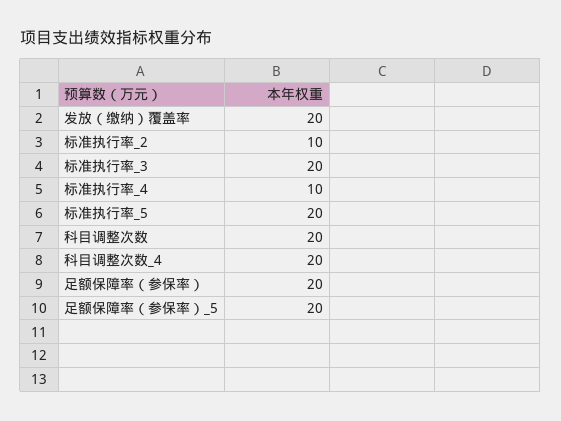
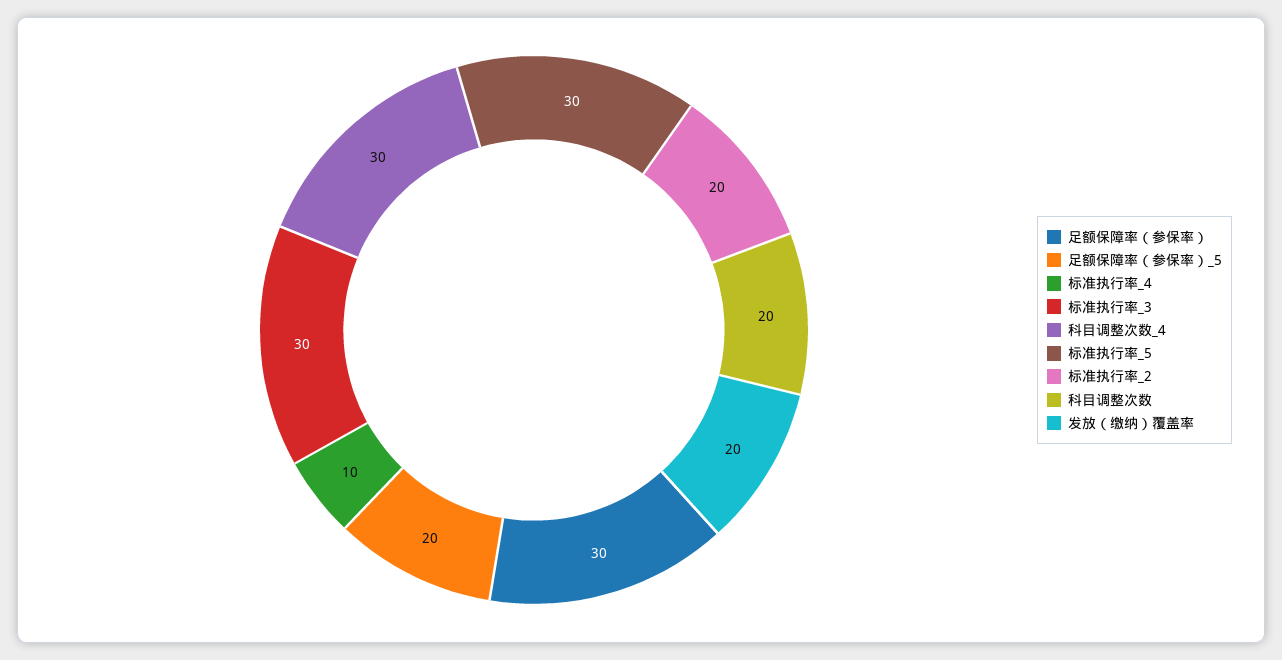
  {
    "发放（缴纳）覆盖率": 20,
-   "标准执行率_2": 10,
+   "标准执行率_2": 20,
-   "标准执行率_3": 20,
+   "标准执行率_3": 30,
    "标准执行率_4": 10,
-   "标准执行率_5": 20,
+   "标准执行率_5": 30,
    "科目调整次数": 20,
-   "科目调整次数_4": 20,
+   "科目调整次数_4": 30,
-   "足额保障率（参保率）": 20,
+   "足额保障率（参保率）": 30,
    "足额保障率（参保率）_5": 20
  }

